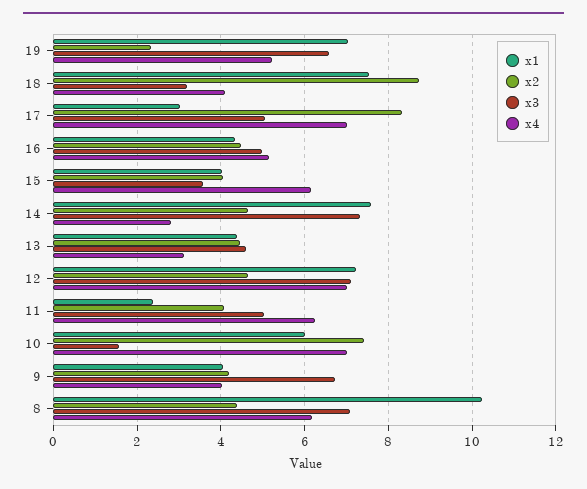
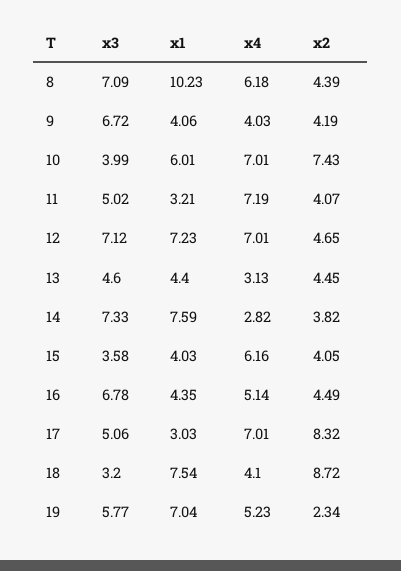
  {
    "x1": {
      "19": 7.04,
      "18": 7.54,
      "17": 3.03,
      "16": 4.35,
      "15": 4.03,
      "14": 7.59,
      "13": 4.4,
      "12": 7.23,
-     "11": 2.4,
+     "11": 3.21,
      "10": 6.01,
      "9": 4.06,
      "8": 10.23
    },
    "x2": {
      "19": 2.34,
      "18": 8.72,
      "17": 8.32,
      "16": 4.49,
      "15": 4.05,
-     "14": 4.6,
+     "14": 3.82,
      "13": 4.45,
      "12": 4.65,
      "11": 4.07,
      "10": 7.43,
      "9": 4.19,
      "8": 4.39
    },
    "x3": {
-     "19": 6.6,
+     "19": 5.77,
      "18": 3.2,
      "17": 5.06,
-     "16": 5,
+     "16": 6.78,
      "15": 3.58,
      "14": 7.33,
      "13": 4.6,
      "12": 7.12,
      "11": 5.02,
-     "10": 1.6,
+     "10": 3.99,
      "9": 6.72,
      "8": 7.09
    },
    "x4": {
      "19": 5.23,
      "18": 4.1,
      "17": 7.01,
      "16": 5.14,
      "15": 6.16,
      "14": 2.82,
      "13": 3.13,
      "12": 7.01,
-     "11": 6.2,
+     "11": 7.19,
      "10": 7.01,
      "9": 4.03,
      "8": 6.18
    }
  }

